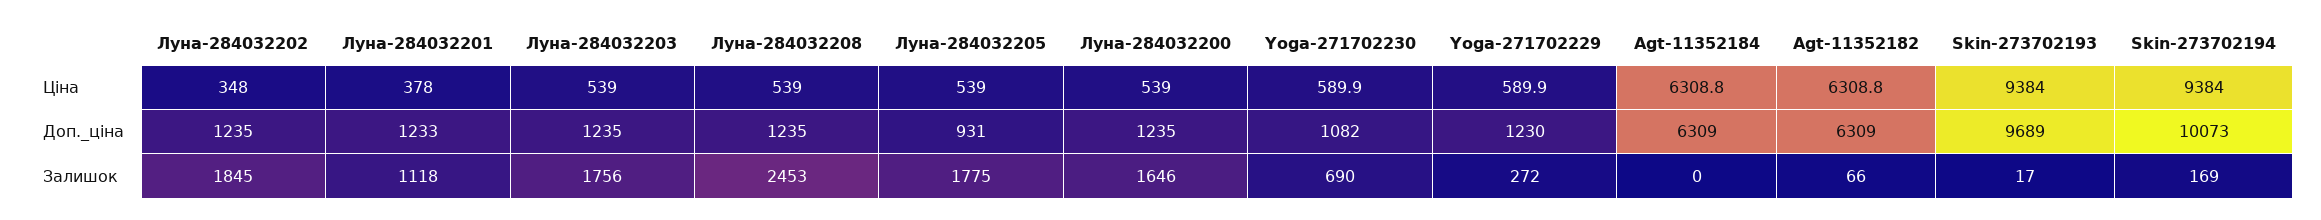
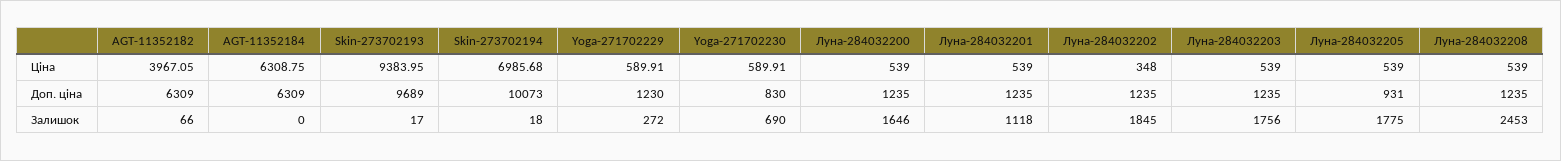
  {
    "Луна-284032202": {
      "Ціна": 348,
      "Доп._ціна": 1235,
      "Залишок": 1845
    },
    "Луна-284032201": {
-     "Ціна": 378,
+     "Ціна": 539,
-     "Доп._ціна": 1233,
+     "Доп._ціна": 1235,
      "Залишок": 1118
    },
    "Луна-284032203": {
      "Ціна": 539,
      "Доп._ціна": 1235,
      "Залишок": 1756
    },
    "Луна-284032208": {
      "Ціна": 539,
      "Доп._ціна": 1235,
      "Залишок": 2453
    },
    "Луна-284032205": {
      "Ціна": 539,
      "Доп._ціна": 931,
      "Залишок": 1775
    },
    "Луна-284032200": {
      "Ціна": 539,
      "Доп._ціна": 1235,
      "Залишок": 1646
    },
    "Yoga-271702230": {
      "Ціна": 589.91,
-     "Доп._ціна": 1082,
+     "Доп._ціна": 830,
      "Залишок": 690
    },
    "Yoga-271702229": {
      "Ціна": 589.91,
      "Доп._ціна": 1230,
      "Залишок": 272
    },
    "Agt-11352184": {
      "Ціна": 6308.75,
      "Доп._ціна": 6309,
      "Залишок": 0
    },
    "Agt-11352182": {
-     "Ціна": 6308.8,
+     "Ціна": 3967.05,
      "Доп._ціна": 6309,
      "Залишок": 66
    },
    "Skin-273702193": {
      "Ціна": 9383.95,
      "Доп._ціна": 9689,
      "Залишок": 17
    },
    "Skin-273702194": {
-     "Ціна": 9384,
+     "Ціна": 6985.68,
      "Доп._ціна": 10073,
-     "Залишок": 169
+     "Залишок": 18
    }
  }

